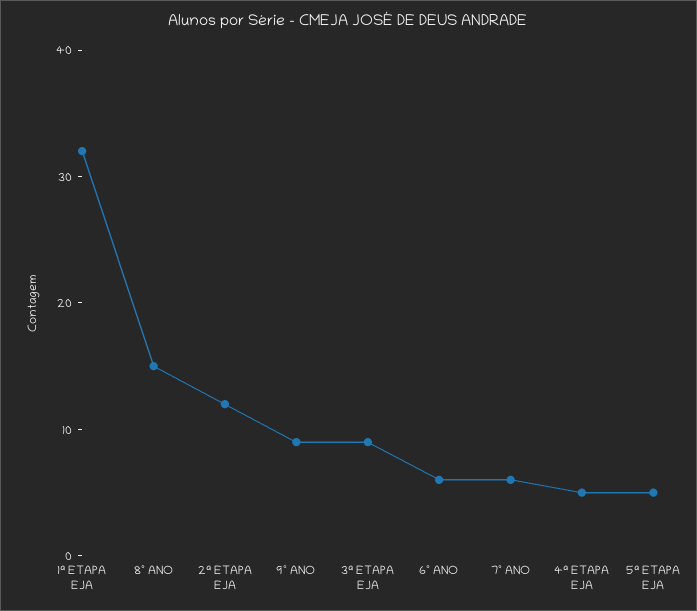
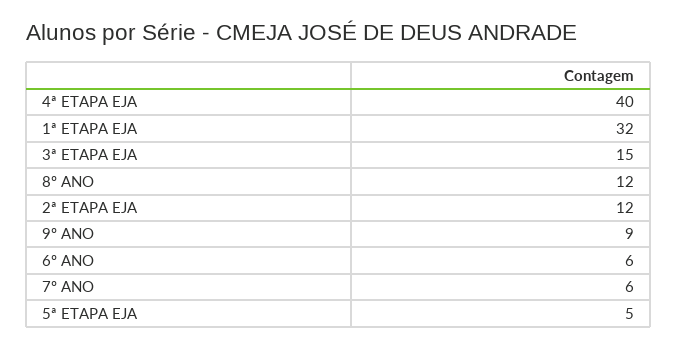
  {
    "1ª ETAPA EJA": 32,
-   "8º ANO": 15,
+   "8º ANO": 12,
    "2ª ETAPA EJA": 12,
    "9º ANO": 9,
-   "3ª ETAPA EJA": 9,
+   "3ª ETAPA EJA": 15,
    "6º ANO": 6,
    "7º ANO": 6,
-   "4ª ETAPA EJA": 5,
+   "4ª ETAPA EJA": 40,
    "5ª ETAPA EJA": 5
  }

